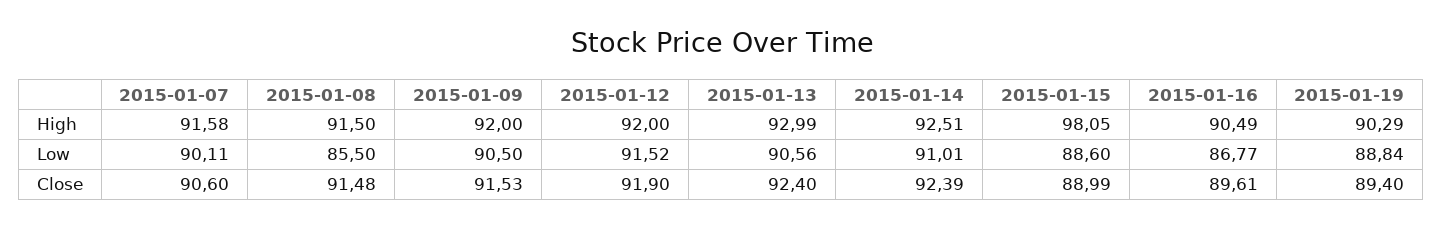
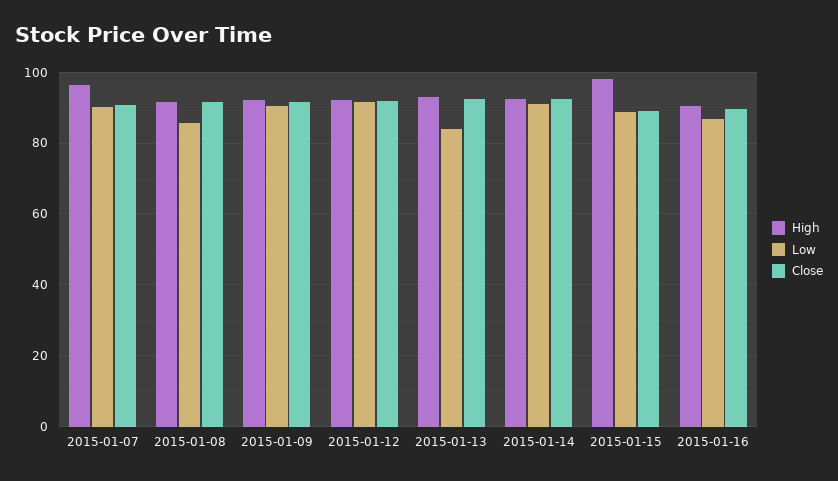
  {
    "High": {
-     "2015-01-07": 91.58,
+     "2015-01-07": 96,
      "2015-01-08": 91.5,
      "2015-01-09": 92,
      "2015-01-12": 92,
      "2015-01-13": 92.99,
      "2015-01-14": 92.51,
      "2015-01-15": 98.05,
-     "2015-01-16": 90.49,
+     "2015-01-16": 90.49
-     "2015-01-19": 90.29
    },
    "Low": {
      "2015-01-07": 90.11,
      "2015-01-08": 85.5,
      "2015-01-09": 90.5,
      "2015-01-12": 91.52,
-     "2015-01-13": 90.56,
+     "2015-01-13": 84,
      "2015-01-14": 91.01,
      "2015-01-15": 88.6,
-     "2015-01-16": 86.77,
+     "2015-01-16": 86.77
-     "2015-01-19": 88.84
    },
    "Close": {
      "2015-01-07": 90.6,
      "2015-01-08": 91.48,
      "2015-01-09": 91.53,
      "2015-01-12": 91.9,
      "2015-01-13": 92.4,
      "2015-01-14": 92.39,
      "2015-01-15": 88.99,
-     "2015-01-16": 89.61,
+     "2015-01-16": 89.61
-     "2015-01-19": 89.4
    }
  }

